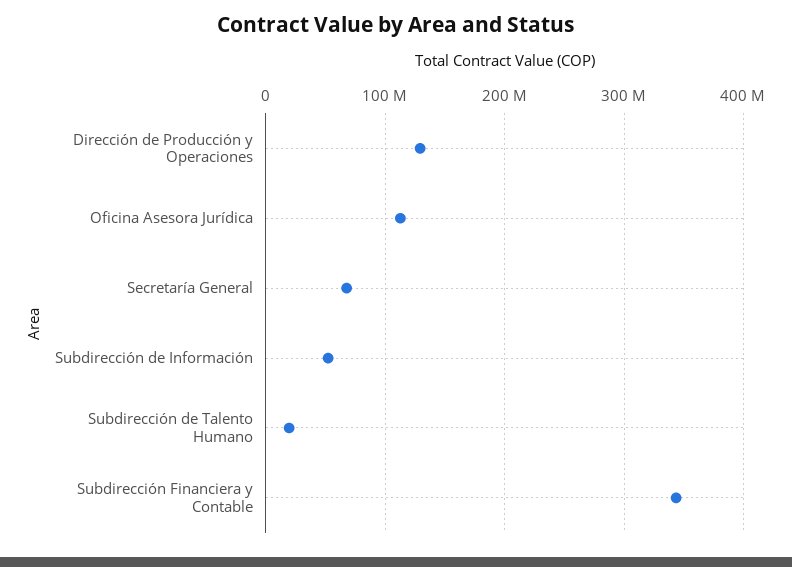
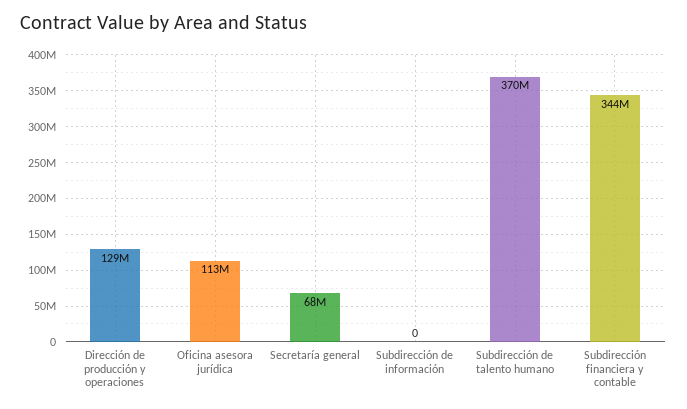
  {
    "Dirección de Producción y Operaciones": 129000000,
    "Oficina Asesora Jurídica": 113000000,
    "Secretaría General": 68000000,
-   "Subdirección de Información": 50000000,
+   "Subdirección de Información": 0,
-   "Subdirección de Talento Humano": 20000000,
+   "Subdirección de Talento Humano": 370000000,
    "Subdirección Financiera y Contable": 344000000
  }

